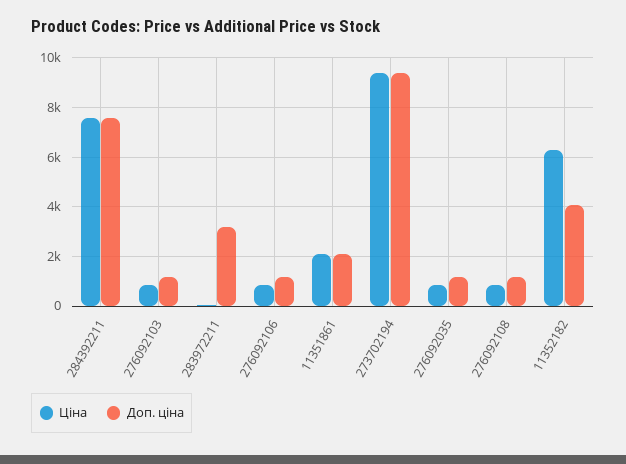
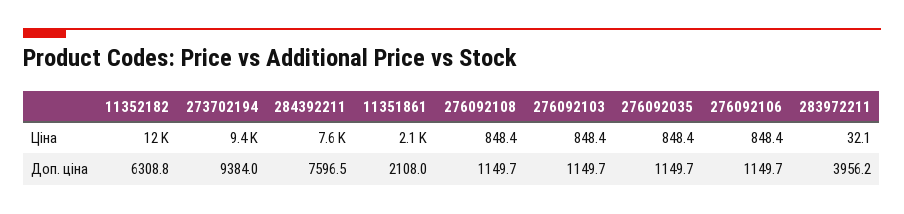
  {
    "Ціна": {
      "284392211": 7600,
      "276092103": 848.4,
      "283972211": 32.1,
      "276092106": 848.4,
      "11351861": 2100,
      "273702194": 9400,
      "276092035": 848.4,
      "276092108": 848.4,
-     "11352182": 6250
+     "11352182": 12000
    },
    "Доп. ціна": {
      "284392211": 7596.5,
      "276092103": 1149.7,
-     "283972211": 3250,
+     "283972211": 3956.2,
      "276092106": 1149.7,
      "11351861": 2108,
      "273702194": 9384,
      "276092035": 1149.7,
      "276092108": 1149.7,
-     "11352182": 4000
+     "11352182": 6308.8
    }
  }

